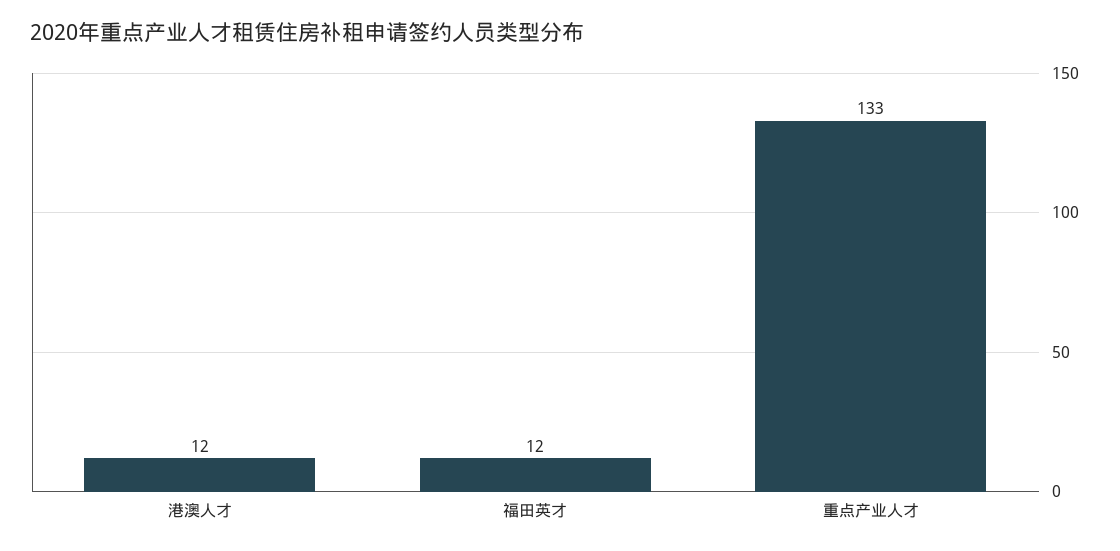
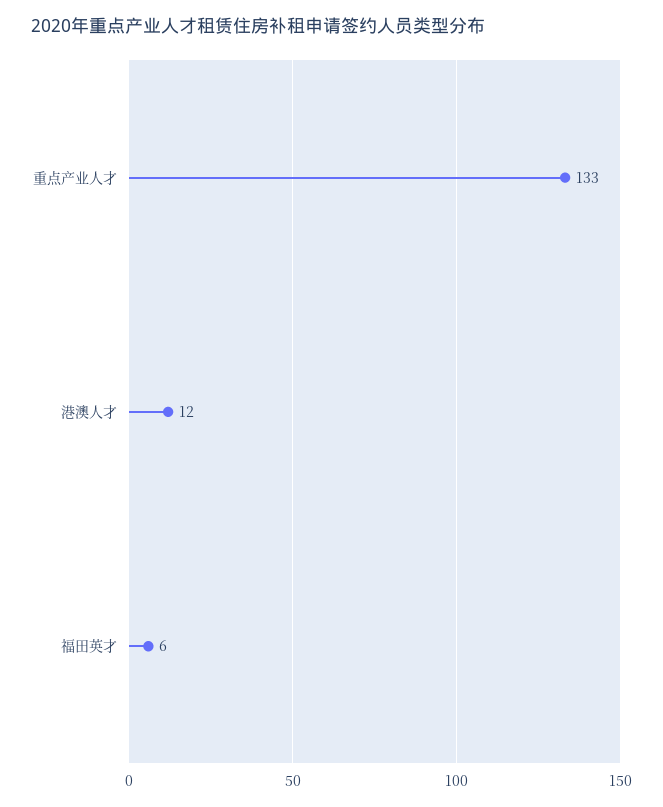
  {
    "港澳人才": 12,
-   "福田英才": 12,
+   "福田英才": 6,
    "重点产业人才": 133
  }

